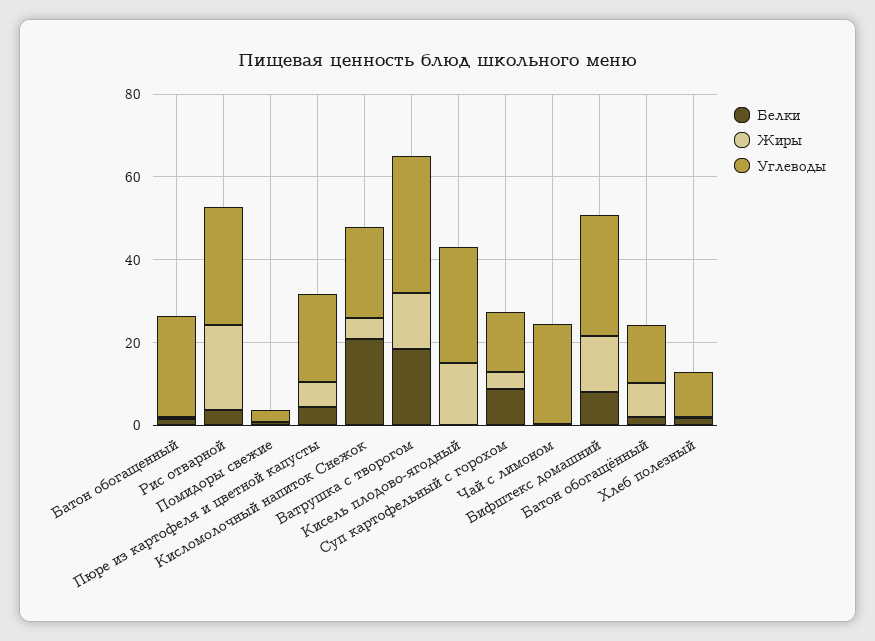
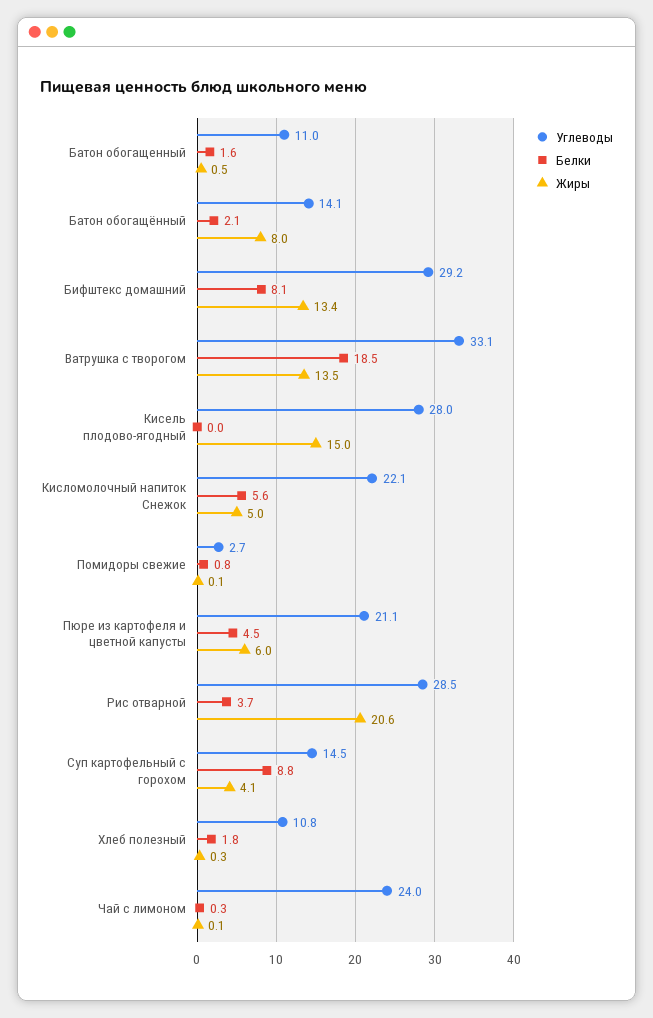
  {
    "Белки": {
      "Батон обогащенный": 1.6,
      "Рис отварной": 3.7,
      "Помидоры свежие": 0.8,
      "Пюре из картофеля и цветной капусты": 4.5,
-     "Кисломолочный напиток Снежок": 20,
+     "Кисломолочный напиток Снежок": 5.6,
      "Ватрушка с творогом": 18.5,
      "Кисель плодово-ягодный": 0,
      "Суп картофельный с горохом": 8.8,
      "Чай с лимоном": 0.3,
      "Бифштекс домашний": 8.1,
      "Батон обогащённый": 2.1,
      "Хлеб полезный": 1.8
    },
    "Жиры": {
      "Батон обогащенный": 0.5,
      "Рис отварной": 20.6,
      "Помидоры свежие": 0.1,
      "Пюре из картофеля и цветной капусты": 6,
      "Кисломолочный напиток Снежок": 5,
      "Ватрушка с творогом": 13.5,
      "Кисель плодово-ягодный": 15,
      "Суп картофельный с горохом": 4.1,
      "Чай с лимоном": 0.1,
      "Бифштекс домашний": 13.4,
      "Батон обогащённый": 8,
      "Хлеб полезный": 0.3
    },
    "Углеводы": {
-     "Батон обогащенный": 25,
+     "Батон обогащенный": 11,
      "Рис отварной": 28.5,
      "Помидоры свежие": 2.7,
      "Пюре из картофеля и цветной капусты": 21.1,
      "Кисломолочный напиток Снежок": 22.1,
      "Ватрушка с творогом": 33.1,
      "Кисель плодово-ягодный": 28,
      "Суп картофельный с горохом": 14.5,
      "Чай с лимоном": 24,
      "Бифштекс домашний": 29.2,
      "Батон обогащённый": 14.1,
      "Хлеб полезный": 10.8
    }
  }

